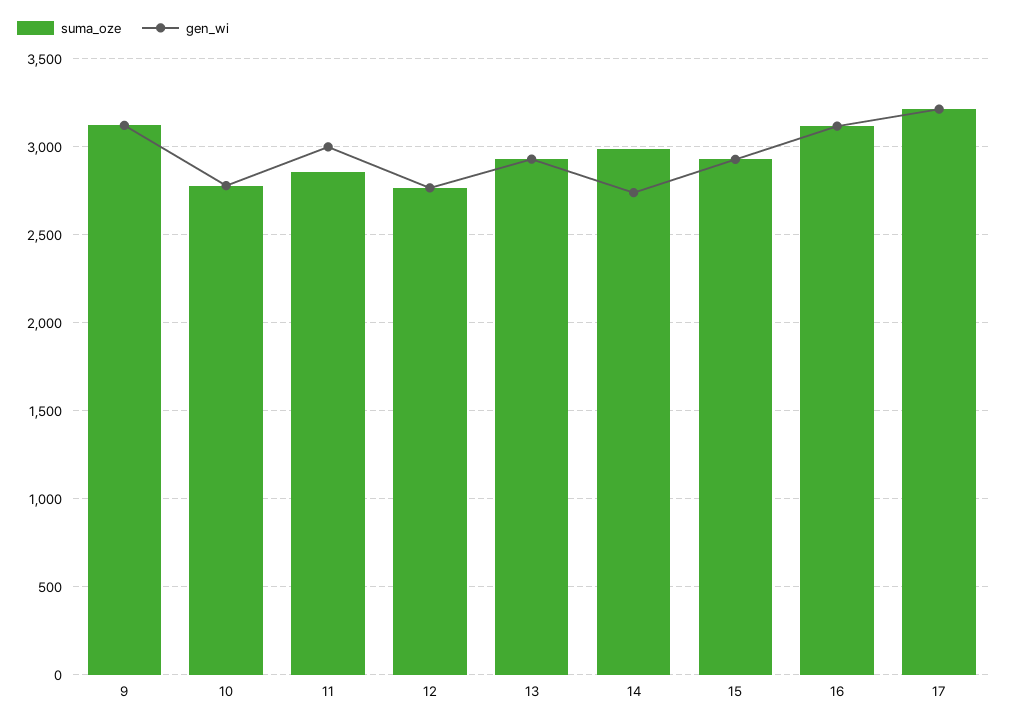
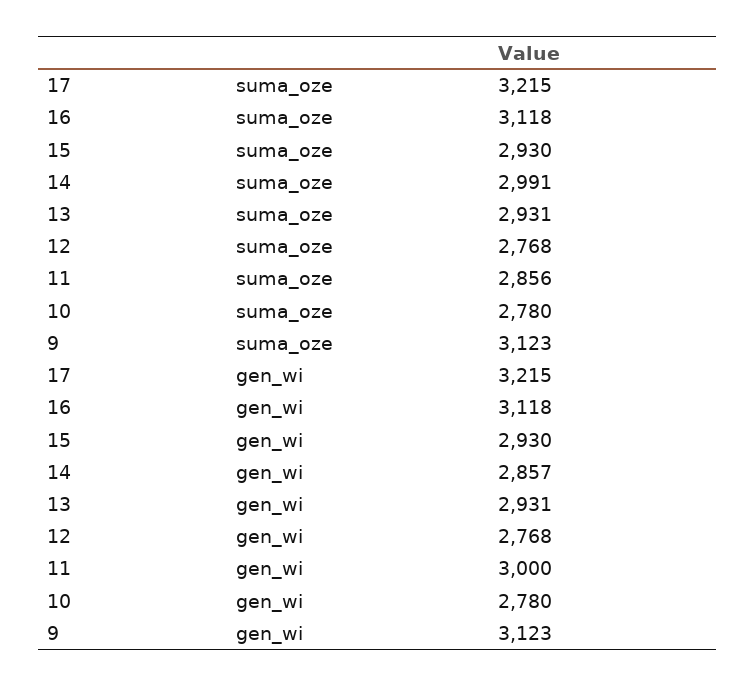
  {
    "suma_oze": {
      "9": 3123,
      "10": 2780,
      "11": 2856,
      "12": 2768,
      "13": 2931,
      "14": 2991,
      "15": 2930,
      "16": 3118,
      "17": 3215
    },
    "gen_wi": {
      "9": 3123,
      "10": 2780,
      "11": 3000,
      "12": 2768,
      "13": 2931,
-     "14": 2750,
+     "14": 2857,
      "15": 2930,
      "16": 3118,
      "17": 3215
    }
  }

